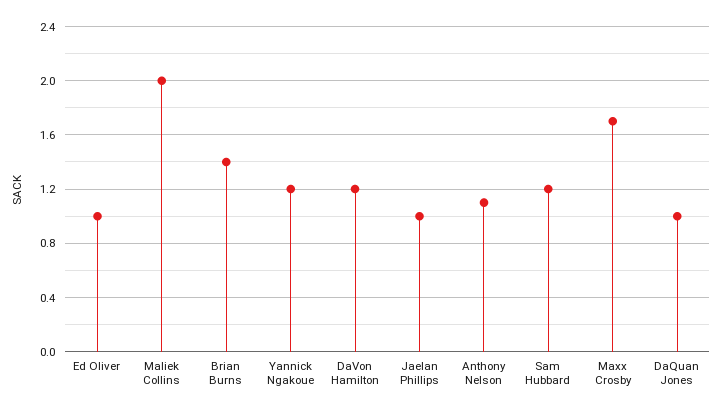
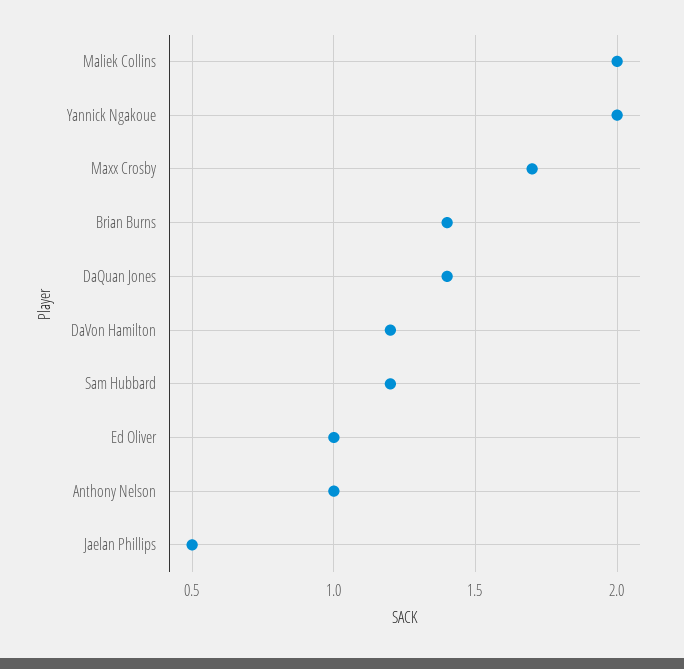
  {
    "Ed Oliver": 1,
    "Maliek Collins": 2,
    "Brian Burns": 1.4,
-   "Yannick Ngakoue": 1.2,
+   "Yannick Ngakoue": 2,
    "DaVon Hamilton": 1.2,
-   "Jaelan Phillips": 1,
+   "Jaelan Phillips": 0.5,
-   "Anthony Nelson": 1.1,
+   "Anthony Nelson": 1,
    "Sam Hubbard": 1.2,
    "Maxx Crosby": 1.7,
-   "DaQuan Jones": 1
+   "DaQuan Jones": 1.4
  }

